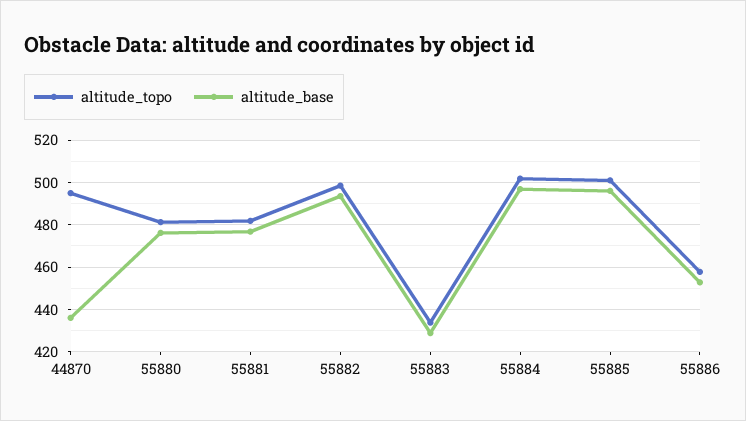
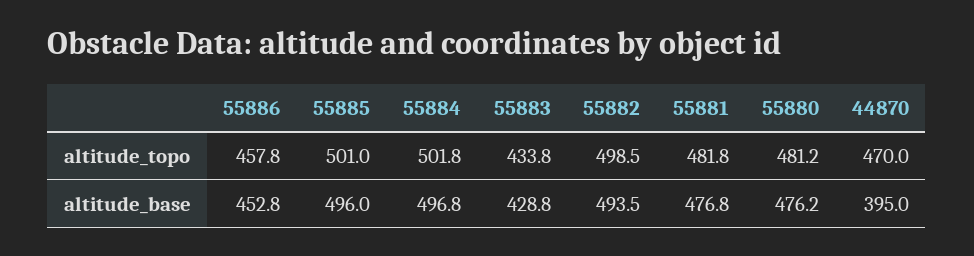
  {
    "altitude_topo": {
-     "44870": 495,
+     "44870": 470,
      "55880": 481.2,
      "55881": 481.8,
      "55882": 498.5,
      "55883": 433.8,
      "55884": 501.8,
      "55885": 501,
      "55886": 457.8
    },
    "altitude_base": {
-     "44870": 435,
+     "44870": 395,
      "55880": 476.2,
      "55881": 476.8,
      "55882": 493.5,
      "55883": 428.8,
      "55884": 496.8,
      "55885": 496,
      "55886": 452.8
    }
  }

